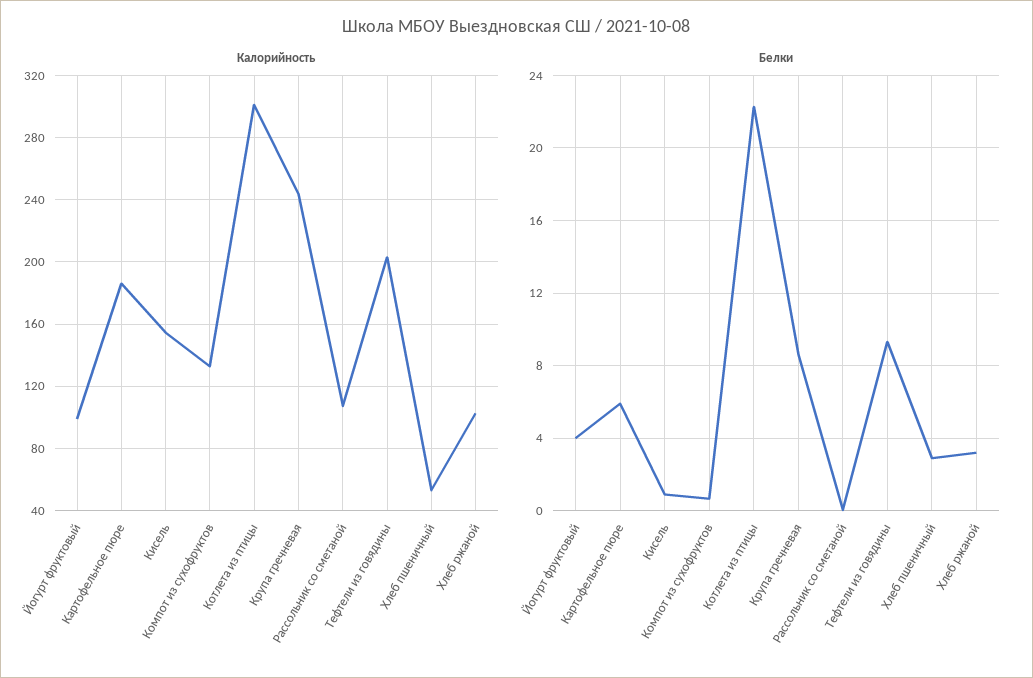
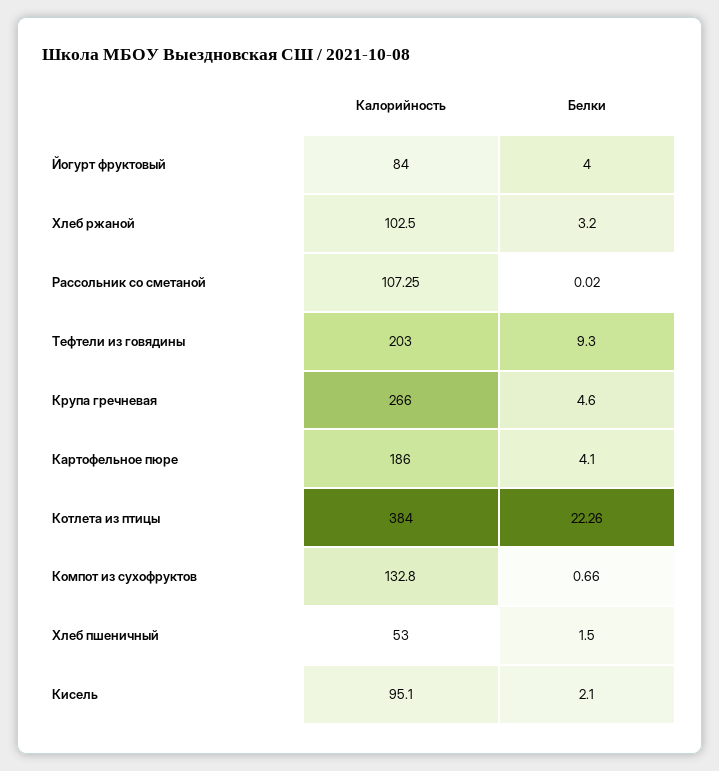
  {
    "Калорийность": {
-     "Йогурт фруктовый": 100,
+     "Йогурт фруктовый": 84,
      "Картофельное пюре": 186,
-     "Кисель": 155,
+     "Кисель": 95.1,
      "Компот из сухофруктов": 132.8,
-     "Котлета из птицы": 300,
+     "Котлета из птицы": 384,
-     "Крупа гречневая": 245,
+     "Крупа гречневая": 266,
      "Рассольник со сметаной": 107.25,
      "Тефтели из говядины": 203,
      "Хлеб пшеничный": 53,
      "Хлеб ржаной": 102.5
    },
    "Белки": {
      "Йогурт фруктовый": 4,
-     "Картофельное пюре": 6,
+     "Картофельное пюре": 4.1,
-     "Кисель": 1,
+     "Кисель": 2.1,
      "Компот из сухофруктов": 0.66,
      "Котлета из птицы": 22.26,
-     "Крупа гречневая": 8.5,
+     "Крупа гречневая": 4.6,
      "Рассольник со сметаной": 0.02,
      "Тефтели из говядины": 9.3,
-     "Хлеб пшеничный": 3,
+     "Хлеб пшеничный": 1.5,
      "Хлеб ржаной": 3.2
    }
  }

